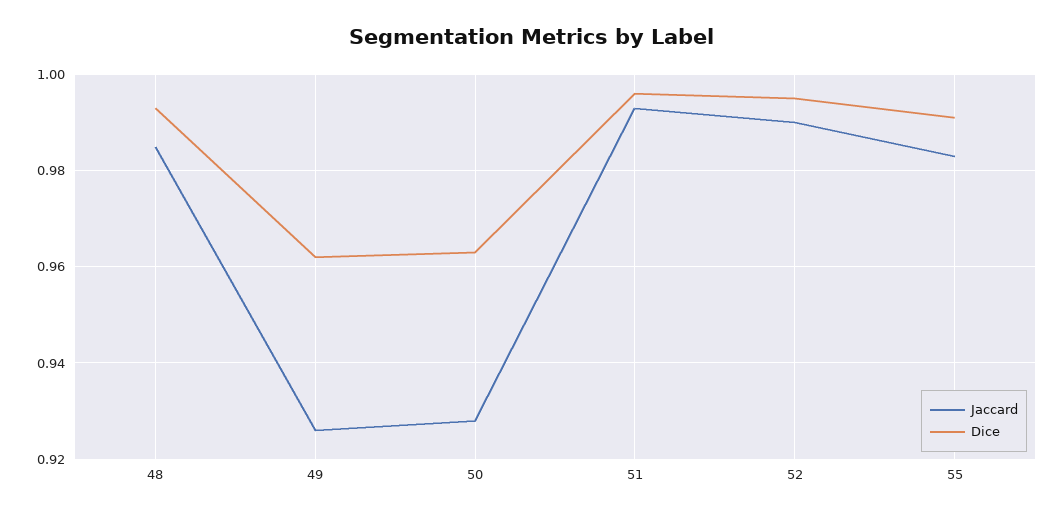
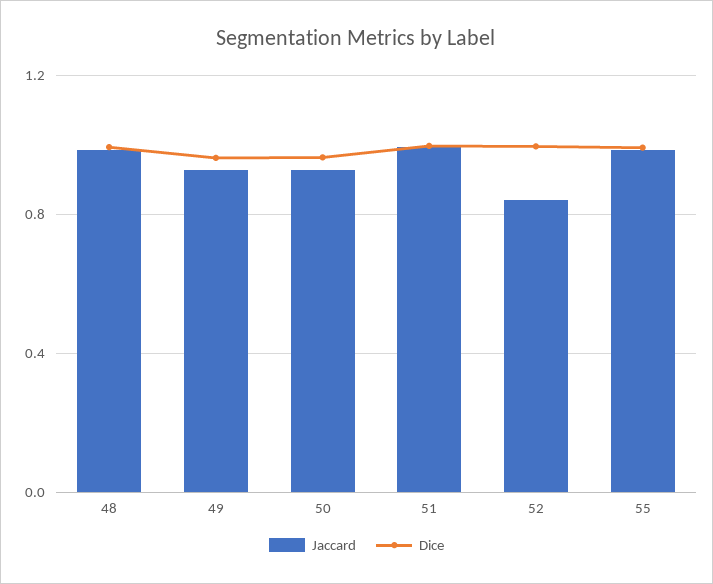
  {
    "Jaccard": {
      "48": 0.985,
      "49": 0.925,
      "50": 0.93,
      "51": 0.995,
-     "52": 0.99,
+     "52": 0.85,
      "55": 0.985
    },
    "Dice": {
      "48": 0.995,
      "49": 0.96,
      "50": 0.965,
      "51": 0.995,
      "52": 0.995,
      "55": 0.99
    }
  }

